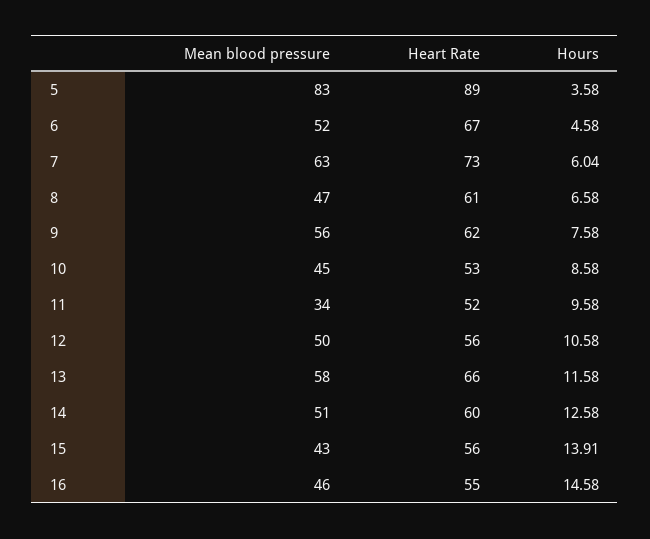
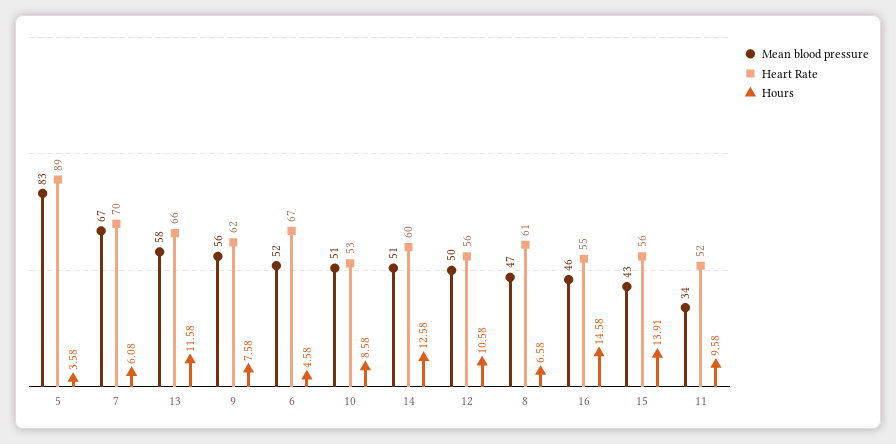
  {
    "Mean blood pressure": {
      "5": 83,
      "6": 52,
-     "7": 63,
+     "7": 67,
      "8": 47,
      "9": 56,
-     "10": 45,
+     "10": 51,
      "11": 34,
      "12": 50,
      "13": 58,
      "14": 51,
      "15": 43,
      "16": 46
    },
    "Heart Rate": {
      "5": 89,
      "6": 67,
-     "7": 73,
+     "7": 70,
      "8": 61,
      "9": 62,
      "10": 53,
      "11": 52,
      "12": 56,
      "13": 66,
      "14": 60,
      "15": 56,
      "16": 55
    },
    "Hours": {
      "5": 3.58,
      "6": 4.58,
-     "7": 6.04,
+     "7": 6.08,
      "8": 6.58,
      "9": 7.58,
      "10": 8.58,
      "11": 9.58,
      "12": 10.58,
      "13": 11.58,
      "14": 12.58,
      "15": 13.91,
      "16": 14.58
    }
  }

